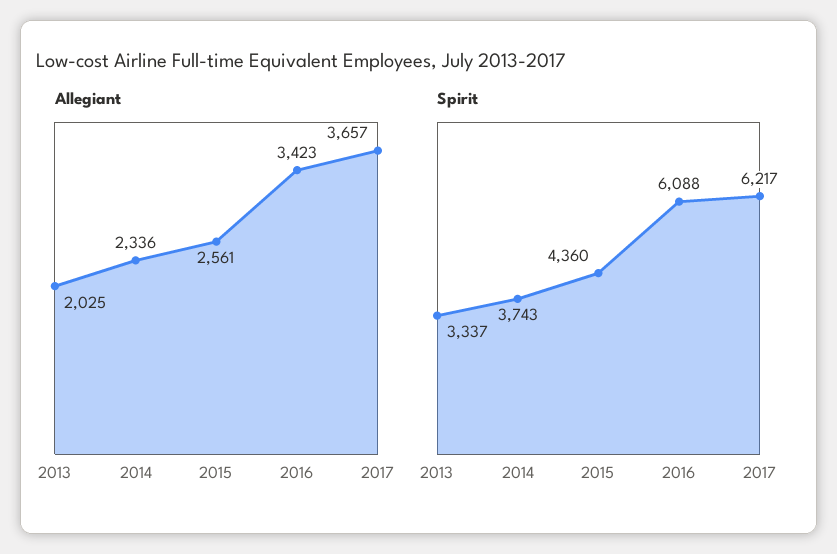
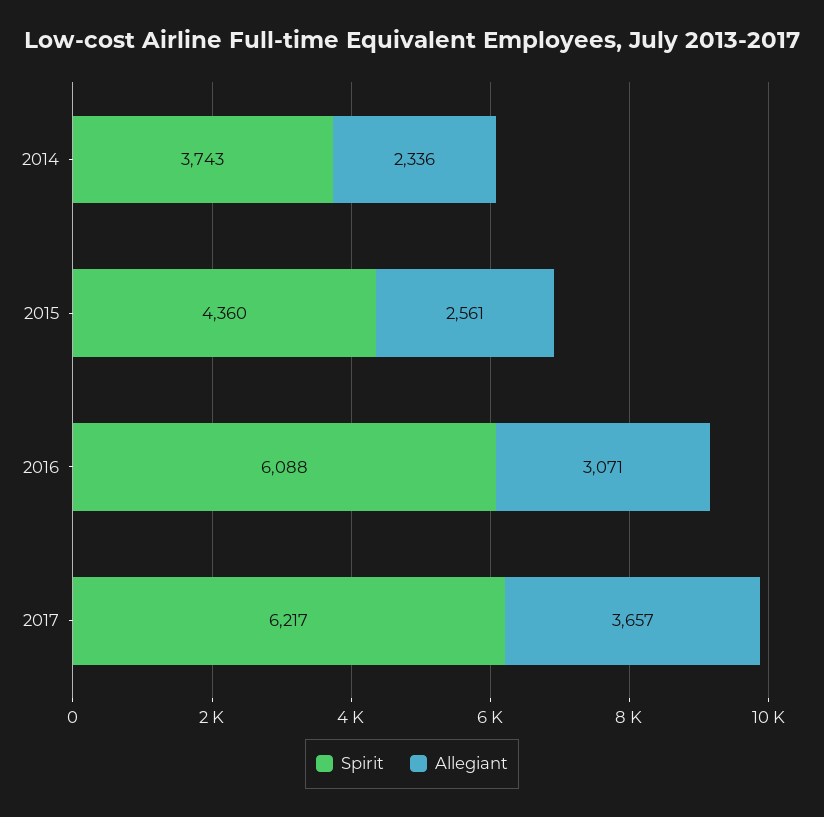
  {
    "Allegiant": {
-     "2013": 2025,
      "2014": 2336,
      "2015": 2561,
-     "2016": 3423,
+     "2016": 3071,
      "2017": 3657
    },
    "Spirit": {
-     "2013": 3337,
      "2014": 3743,
      "2015": 4360,
      "2016": 6088,
      "2017": 6217
    }
  }

